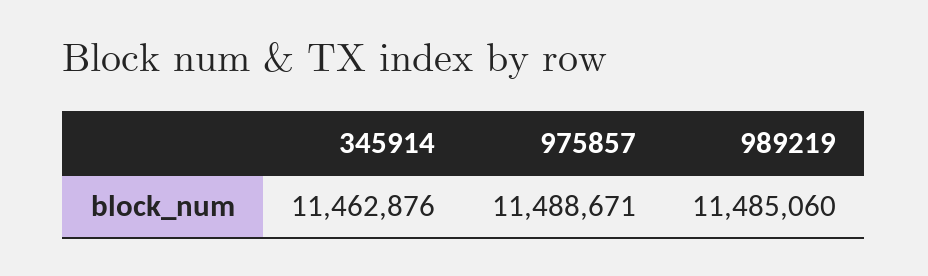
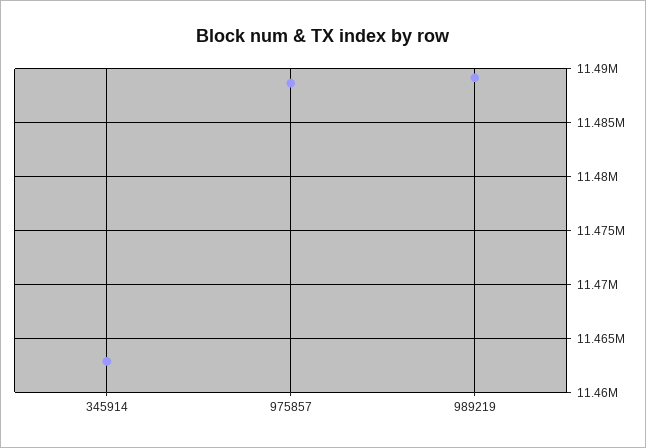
  {
    "345914": 11462876,
    "975857": 11488671,
-   "989219": 11485060
+   "989219": 11489000
  }

